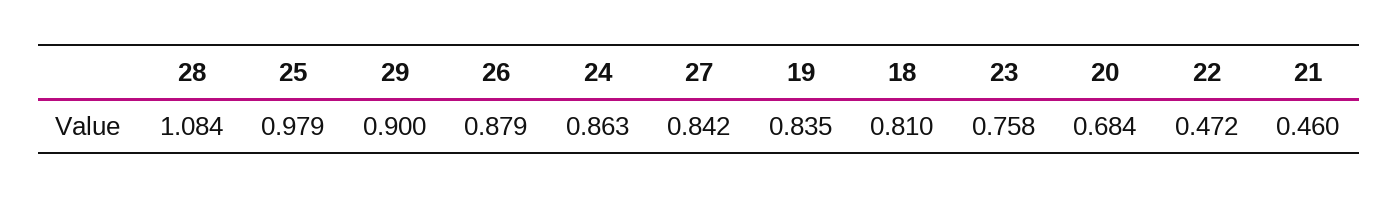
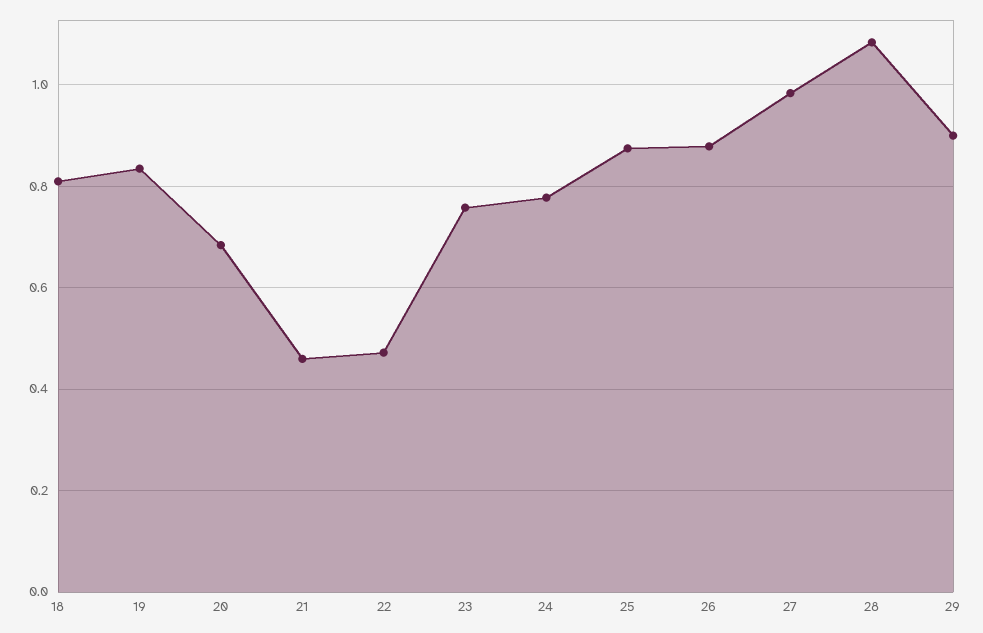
  {
    "28": 1.084,
-   "25": 0.979,
+   "25": 0.88,
    "29": 0.9,
    "26": 0.879,
-   "24": 0.863,
+   "24": 0.78,
-   "27": 0.842,
+   "27": 0.98,
    "19": 0.835,
    "18": 0.81,
    "23": 0.758,
    "20": 0.684,
    "22": 0.472,
    "21": 0.46
  }

